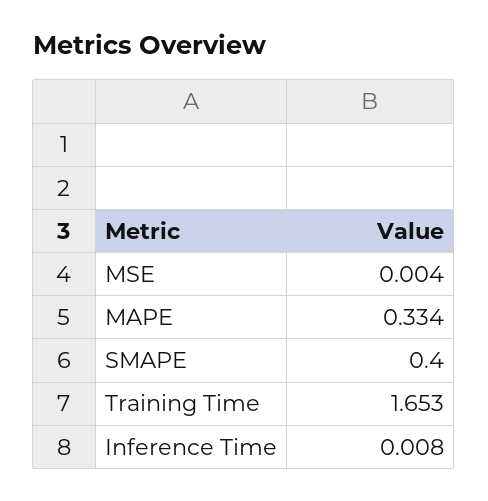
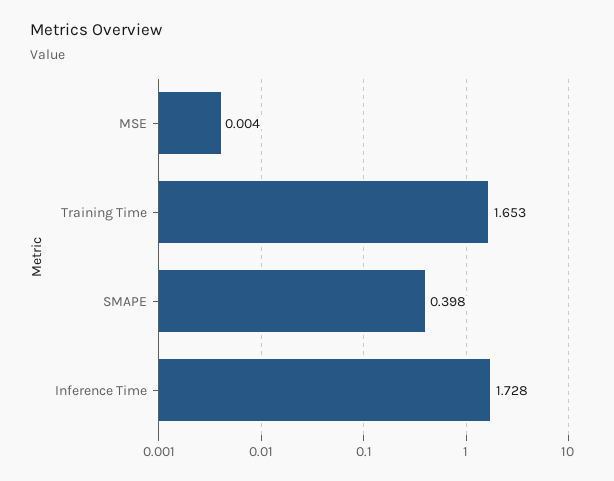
  {
    "MSE": 0.004,
-   "MAPE": 0.334,
-   "SMAPE": 0.4,
+   "SMAPE": 0.398,
    "Training Time": 1.653,
-   "Inference Time": 0.008
+   "Inference Time": 1.728
  }

